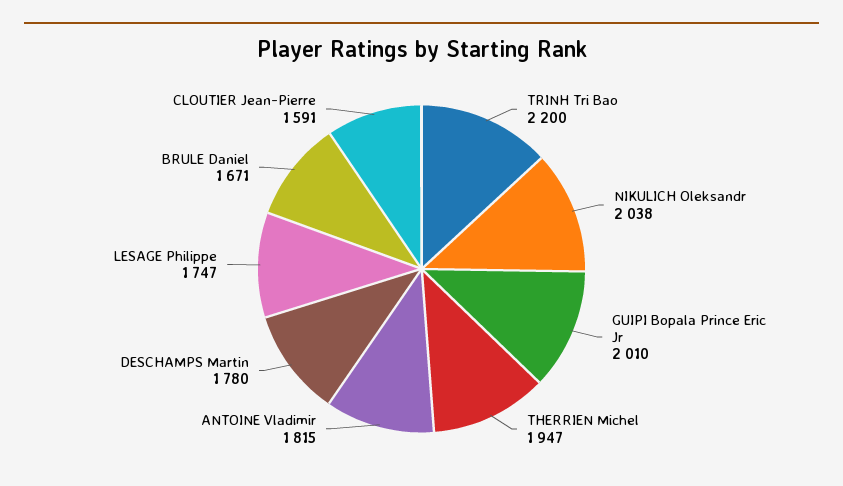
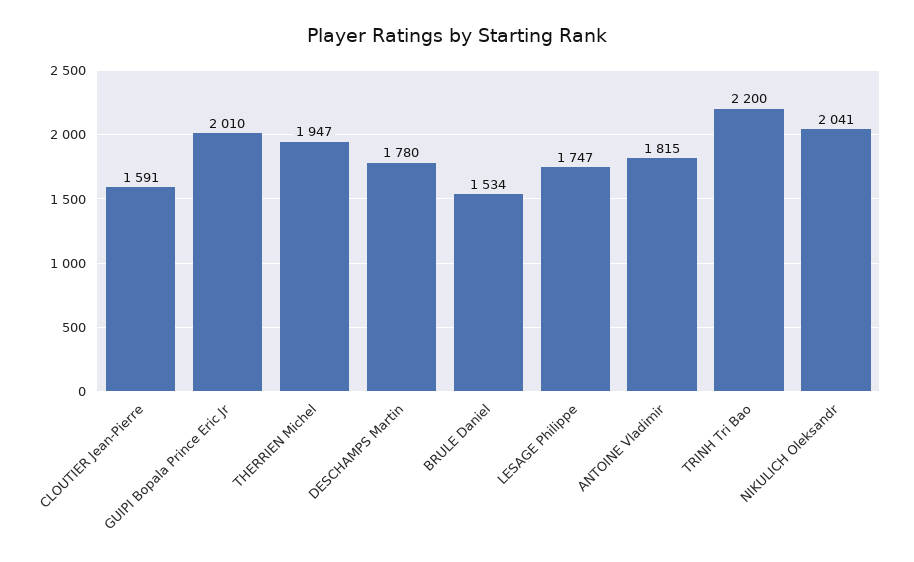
  {
    "TRINH Tri Bao": 2200,
-   "NIKULICH Oleksandr": 2038,
+   "NIKULICH Oleksandr": 2041,
    "GUIPI Bopala Prince Eric Jr": 2010,
    "THERRIEN Michel": 1947,
    "ANTOINE Vladimir": 1815,
    "DESCHAMPS Martin": 1780,
    "LESAGE Philippe": 1747,
-   "BRULE Daniel": 1671,
+   "BRULE Daniel": 1534,
    "CLOUTIER Jean-Pierre": 1591
  }

